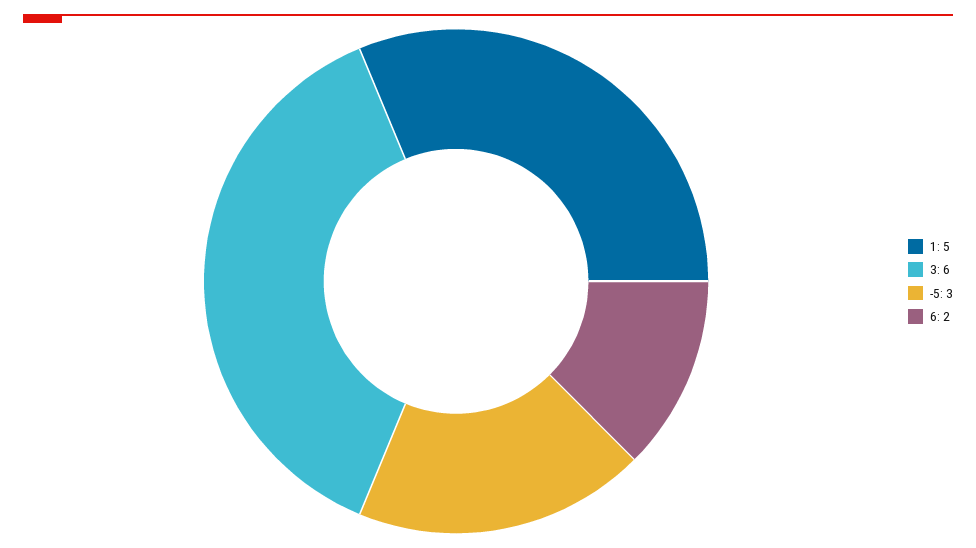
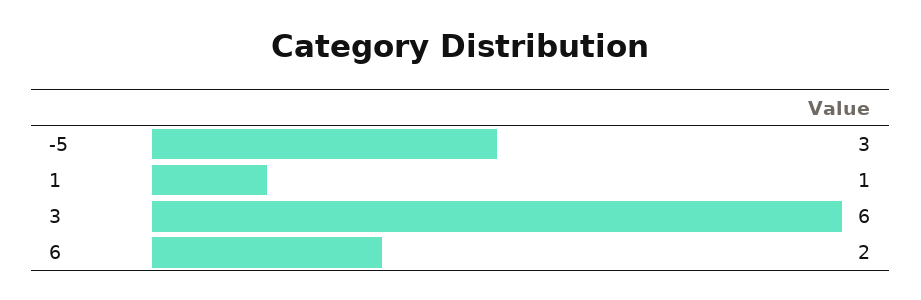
  {
-   "1": 5,
+   "1": 1,
    "3": 6,
    "-5": 3,
    "6": 2
  }

